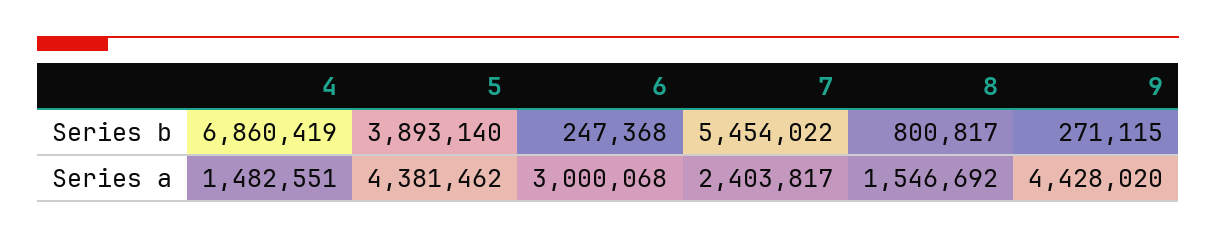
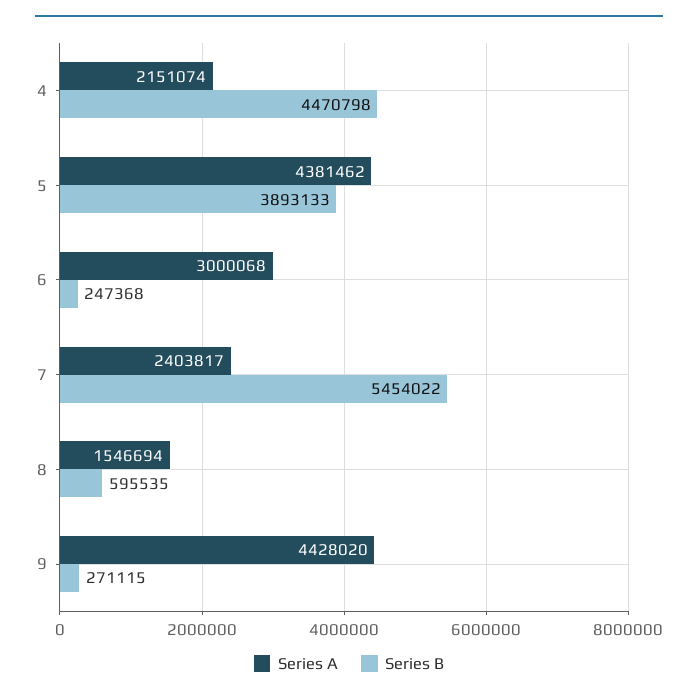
  {
    "Series b": {
-     "4": 6860419,
+     "4": 4470798,
-     "5": 3893140,
+     "5": 3893133,
      "6": 247368,
      "7": 5454022,
-     "8": 800817,
+     "8": 595535,
      "9": 271115
    },
    "Series a": {
-     "4": 1482551,
+     "4": 2151074,
      "5": 4381462,
      "6": 3000068,
      "7": 2403817,
-     "8": 1546692,
+     "8": 1546694,
      "9": 4428020
    }
  }

